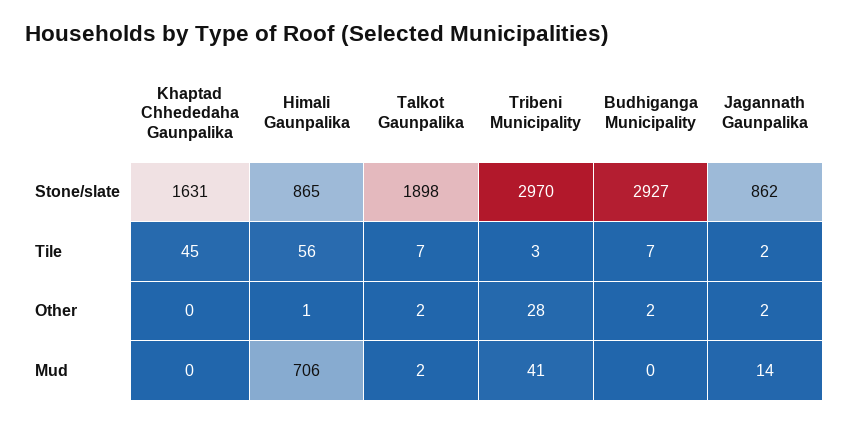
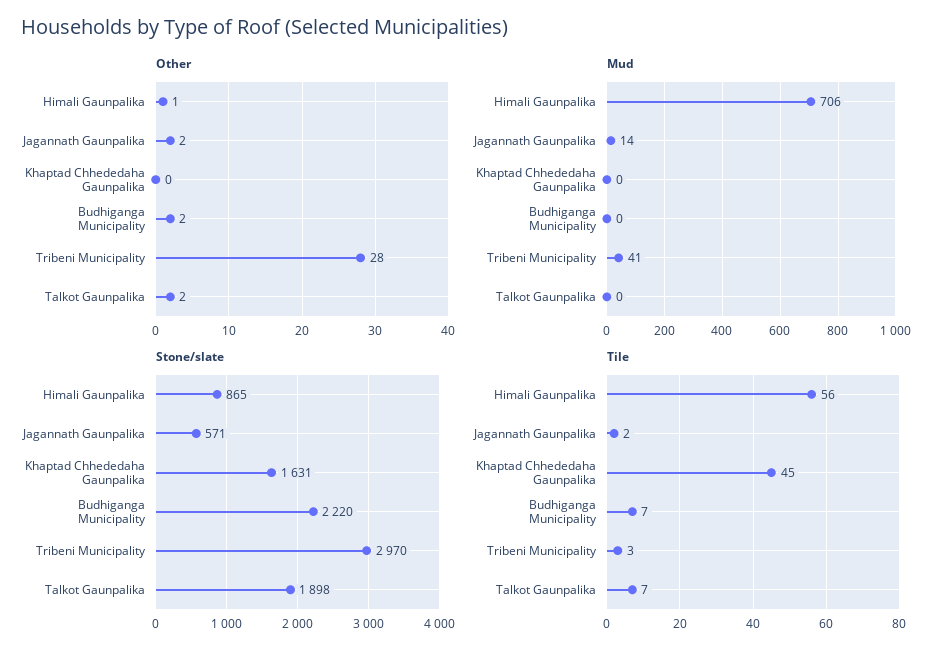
  {
    "Stone/slate": {
      "Khaptad Chhededaha Gaunpalika": 1631,
      "Himali Gaunpalika": 865,
      "Talkot Gaunpalika": 1898,
      "Tribeni Municipality": 2970,
-     "Budhiganga Municipality": 2927,
+     "Budhiganga Municipality": 2220,
-     "Jagannath Gaunpalika": 862
+     "Jagannath Gaunpalika": 571
    },
    "Tile": {
      "Khaptad Chhededaha Gaunpalika": 45,
      "Himali Gaunpalika": 56,
      "Talkot Gaunpalika": 7,
      "Tribeni Municipality": 3,
      "Budhiganga Municipality": 7,
      "Jagannath Gaunpalika": 2
    },
    "Other": {
      "Khaptad Chhededaha Gaunpalika": 0,
      "Himali Gaunpalika": 1,
      "Talkot Gaunpalika": 2,
      "Tribeni Municipality": 28,
      "Budhiganga Municipality": 2,
      "Jagannath Gaunpalika": 2
    },
    "Mud": {
      "Khaptad Chhededaha Gaunpalika": 0,
      "Himali Gaunpalika": 706,
-     "Talkot Gaunpalika": 2,
+     "Talkot Gaunpalika": 0,
      "Tribeni Municipality": 41,
      "Budhiganga Municipality": 0,
      "Jagannath Gaunpalika": 14
    }
  }

